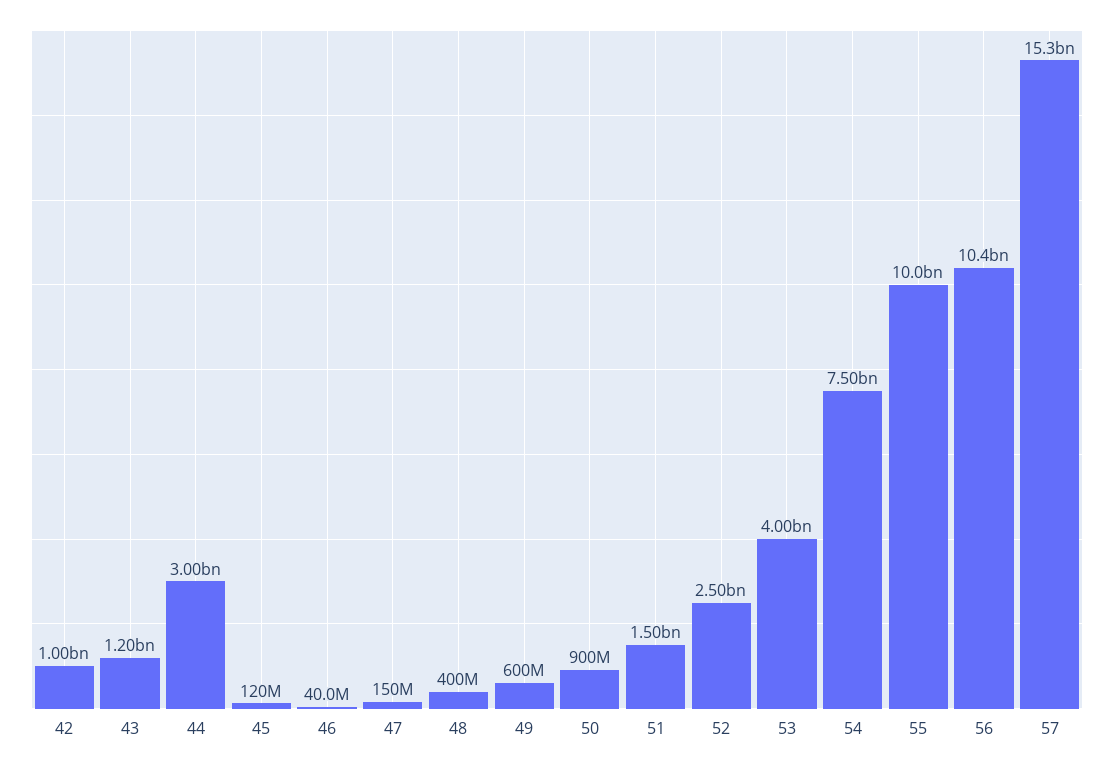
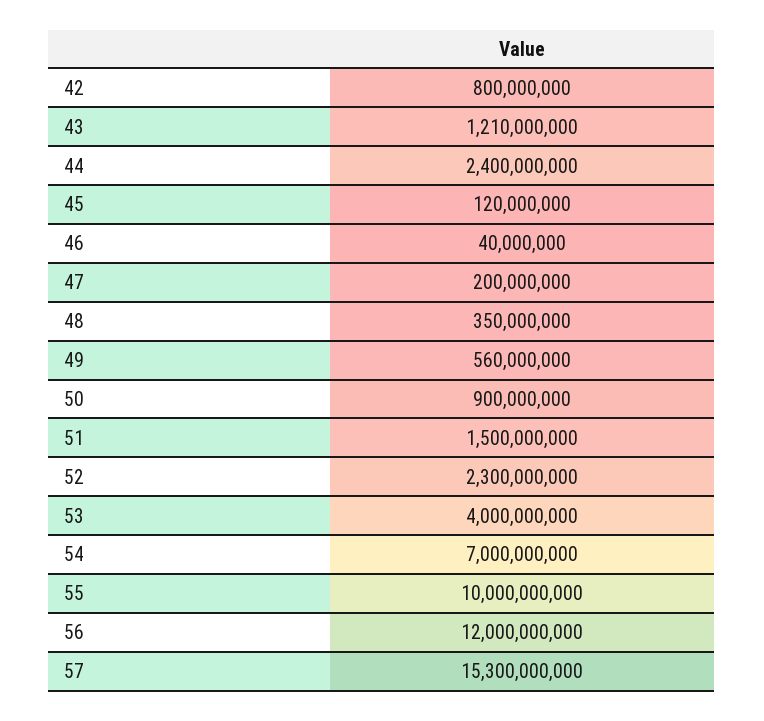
  {
-   "42": 1000000000,
+   "42": 800000000,
-   "43": 1200000000,
+   "43": 1210000000,
-   "44": 3000000000,
+   "44": 2400000000,
    "45": 120000000,
    "46": 40000000,
-   "47": 150000000,
+   "47": 200000000,
-   "48": 400000000,
+   "48": 350000000,
-   "49": 600000000,
+   "49": 560000000,
    "50": 900000000,
    "51": 1500000000,
-   "52": 2500000000,
+   "52": 2300000000,
    "53": 4000000000,
-   "54": 7500000000,
+   "54": 7000000000,
    "55": 10000000000,
-   "56": 10400000000,
+   "56": 12000000000,
    "57": 15300000000
  }

